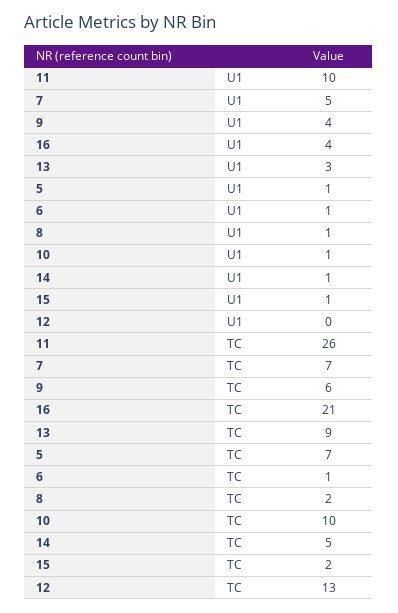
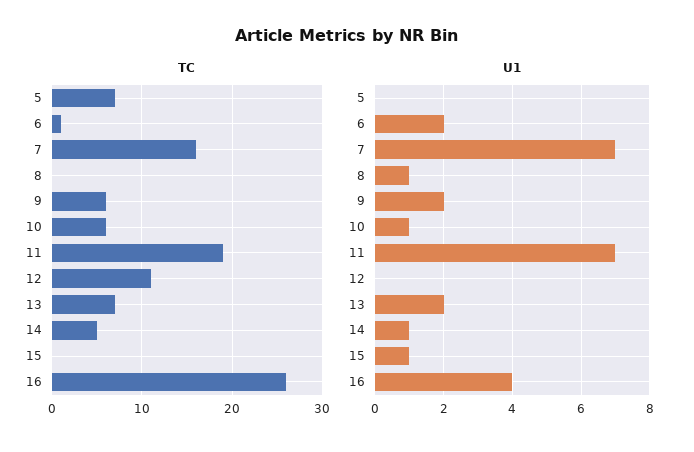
  {
    "U1": {
-     "11": 10,
+     "11": 7,
-     "7": 5,
+     "7": 7,
-     "9": 4,
+     "9": 2,
      "16": 4,
-     "13": 3,
+     "13": 2,
-     "5": 1,
+     "5": 0,
-     "6": 1,
+     "6": 2,
      "8": 1,
      "10": 1,
      "14": 1,
      "15": 1,
      "12": 0
    },
    "TC": {
-     "11": 26,
+     "11": 19,
-     "7": 7,
+     "7": 16,
      "9": 6,
-     "16": 21,
+     "16": 26,
-     "13": 9,
+     "13": 7,
      "5": 7,
      "6": 1,
-     "8": 2,
+     "8": 0,
-     "10": 10,
+     "10": 6,
      "14": 5,
-     "15": 2,
+     "15": 0,
-     "12": 13
+     "12": 11
    }
  }

